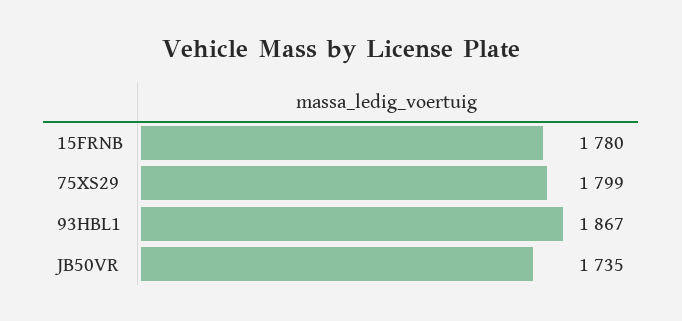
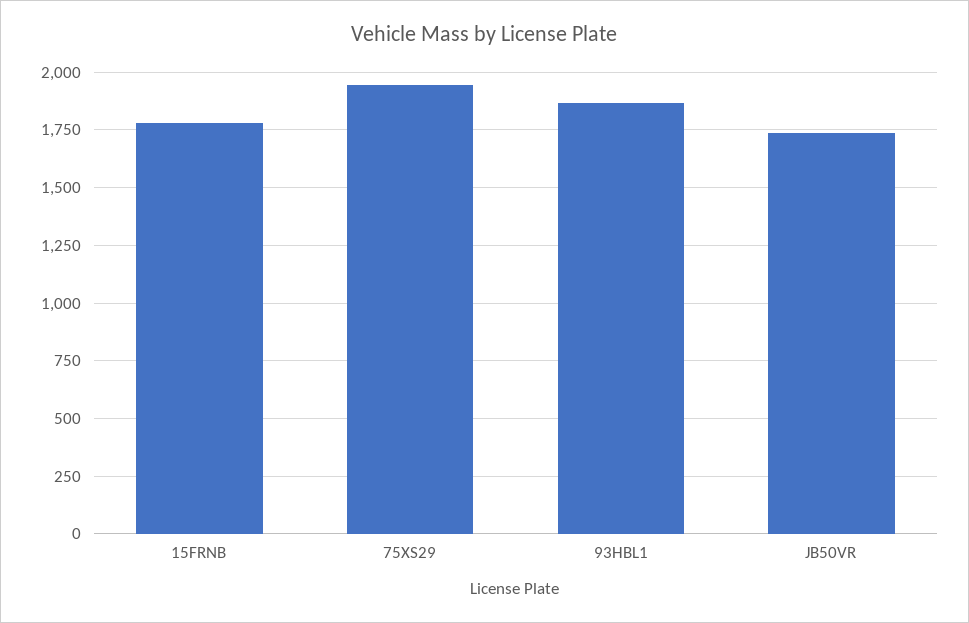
  {
    "15FRNB": 1780,
-   "75XS29": 1799,
+   "75XS29": 1950,
    "93HBL1": 1867,
    "JB50VR": 1735
  }

